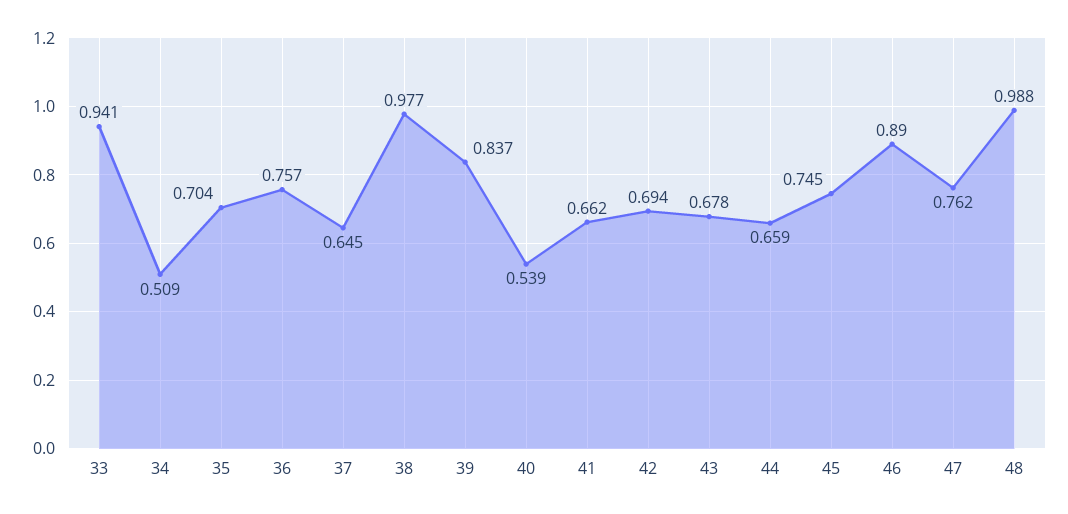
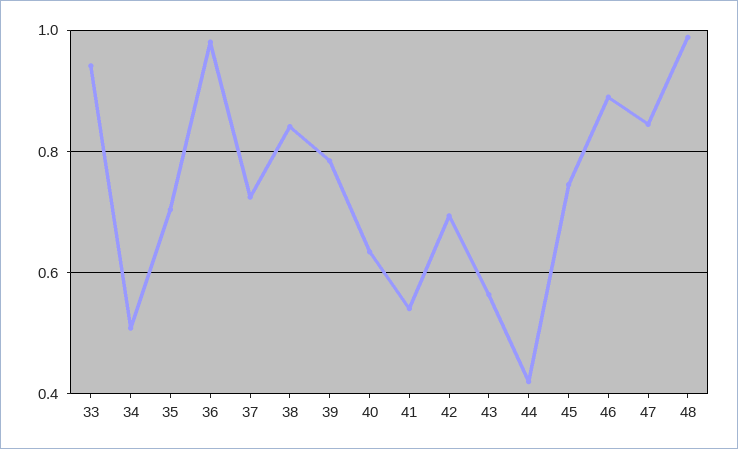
  {
    "33": 0.941,
    "34": 0.509,
    "35": 0.704,
-   "36": 0.757,
+   "36": 0.98,
-   "37": 0.645,
+   "37": 0.72,
-   "38": 0.977,
+   "38": 0.84,
-   "39": 0.837,
+   "39": 0.78,
-   "40": 0.539,
+   "40": 0.64,
-   "41": 0.662,
+   "41": 0.54,
    "42": 0.694,
-   "43": 0.678,
+   "43": 0.56,
-   "44": 0.659,
+   "44": 0.42,
    "45": 0.745,
    "46": 0.89,
-   "47": 0.762,
+   "47": 0.84,
    "48": 0.988
  }

